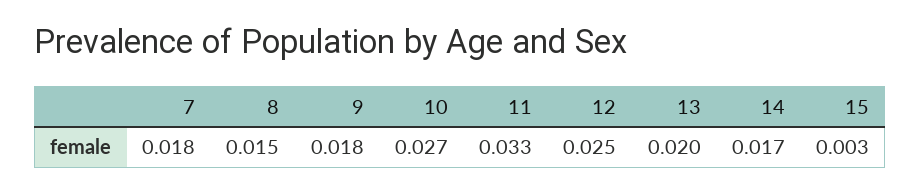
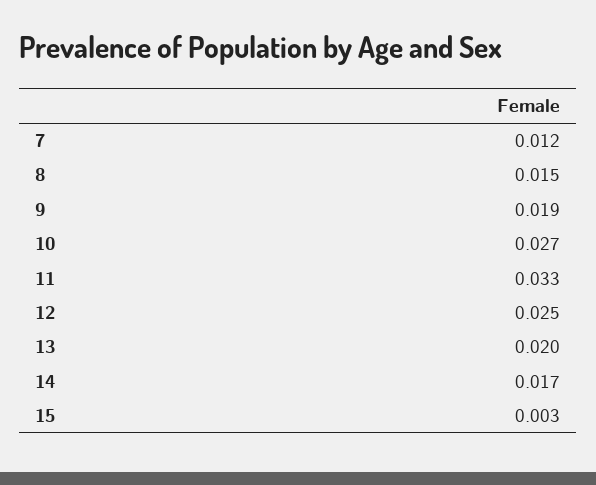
  {
-   "7": 0.018,
+   "7": 0.012,
    "8": 0.015,
-   "9": 0.018,
+   "9": 0.019,
    "10": 0.027,
    "11": 0.033,
    "12": 0.025,
    "13": 0.02,
    "14": 0.017,
    "15": 0.003
  }

